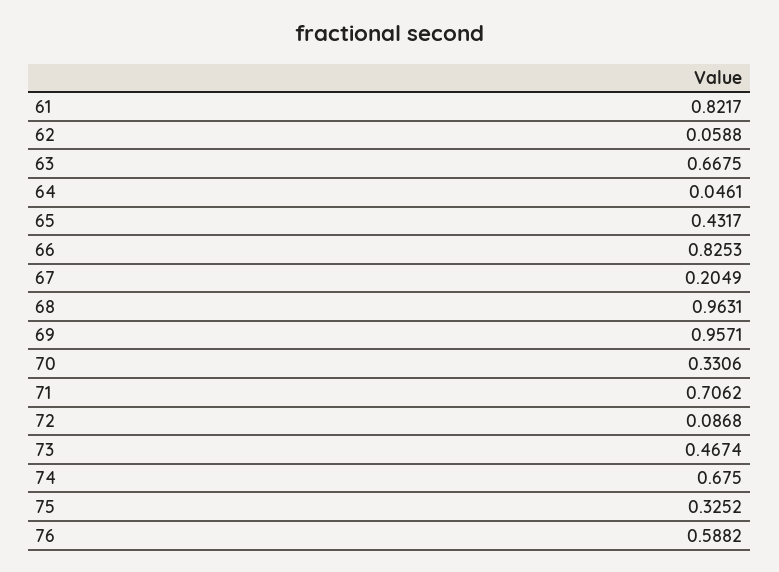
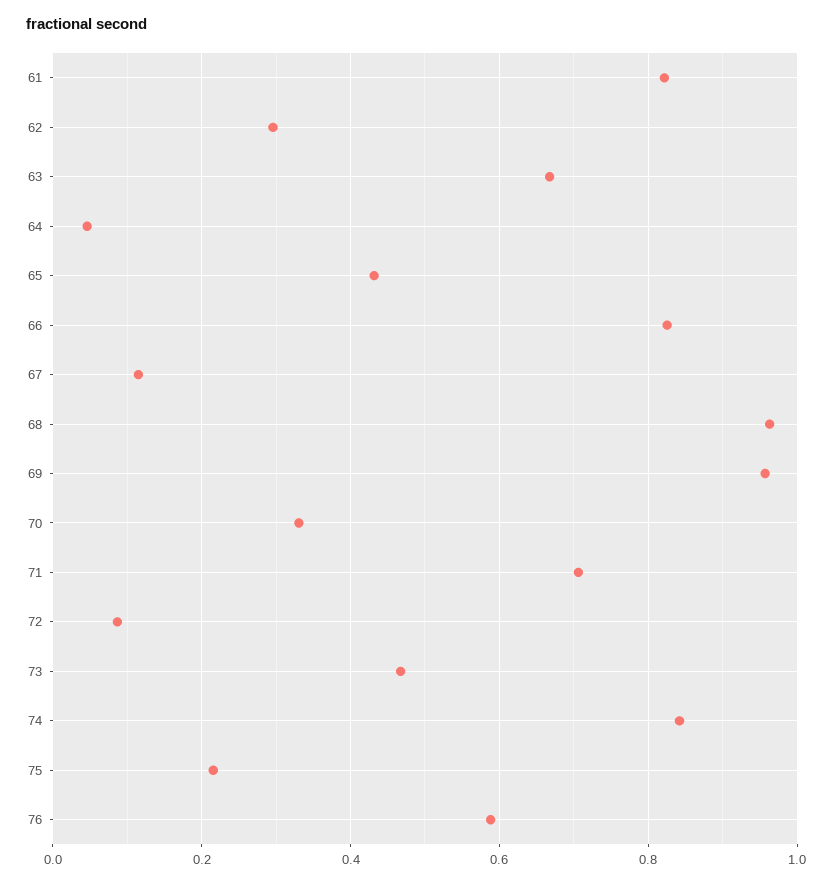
  {
    "61": 0.8217,
-   "62": 0.0588,
+   "62": 0.3,
    "63": 0.6675,
    "64": 0.0461,
    "65": 0.4317,
    "66": 0.8253,
-   "67": 0.2049,
+   "67": 0.12,
    "68": 0.9631,
    "69": 0.9571,
    "70": 0.3306,
    "71": 0.7062,
    "72": 0.0868,
    "73": 0.4674,
-   "74": 0.675,
+   "74": 0.84,
-   "75": 0.3252,
+   "75": 0.22,
    "76": 0.5882
  }

